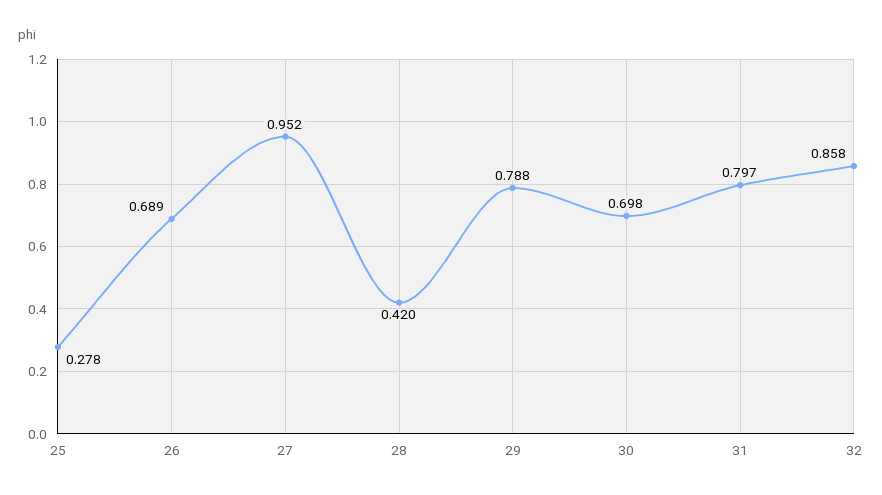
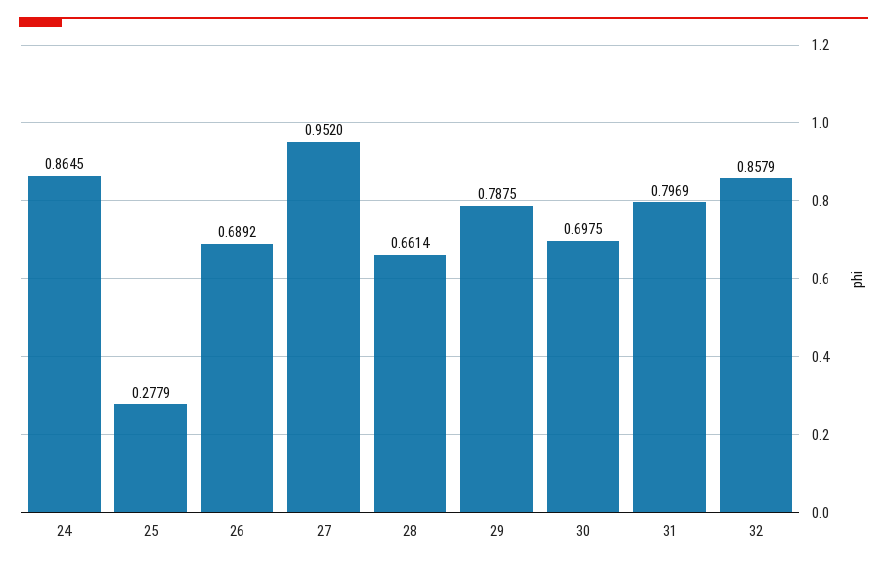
  {
    "25": 0.2779,
    "26": 0.6892,
    "27": 0.952,
-   "28": 0.42,
+   "28": 0.6614,
    "29": 0.7875,
    "30": 0.6975,
    "31": 0.7969,
-   "32": 0.8579
+   "32": 0.8579,
+   "24": 0.8645
  }

